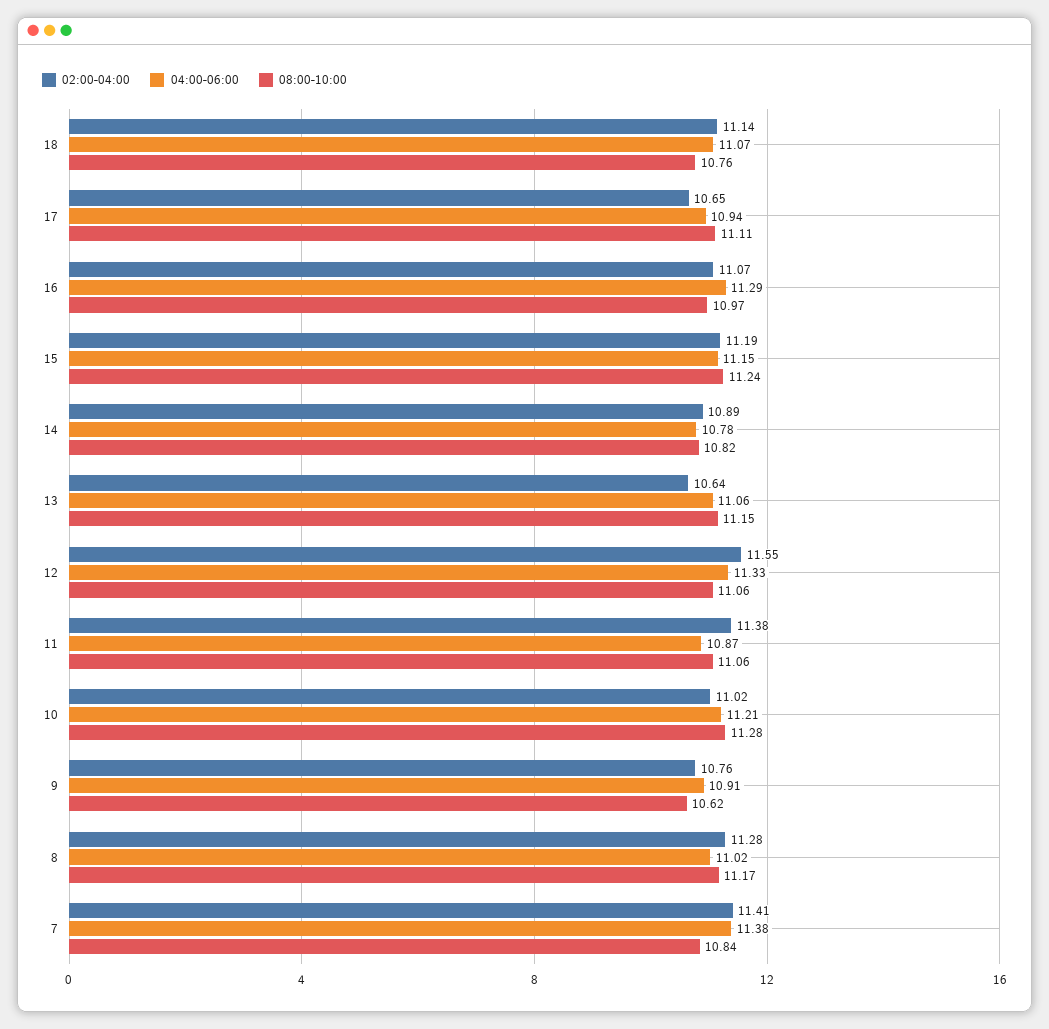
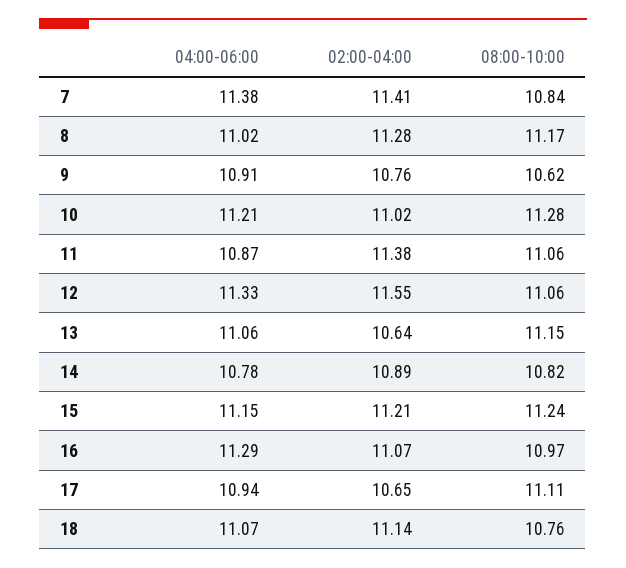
  {
    "02:00-04:00": {
      "18": 11.14,
      "17": 10.65,
      "16": 11.07,
-     "15": 11.19,
+     "15": 11.21,
      "14": 10.89,
      "13": 10.64,
      "12": 11.55,
      "11": 11.38,
      "10": 11.02,
      "9": 10.76,
      "8": 11.28,
      "7": 11.41
    },
    "04:00-06:00": {
      "18": 11.07,
      "17": 10.94,
      "16": 11.29,
      "15": 11.15,
      "14": 10.78,
      "13": 11.06,
      "12": 11.33,
      "11": 10.87,
      "10": 11.21,
      "9": 10.91,
      "8": 11.02,
      "7": 11.38
    },
    "08:00-10:00": {
      "18": 10.76,
      "17": 11.11,
      "16": 10.97,
      "15": 11.24,
      "14": 10.82,
      "13": 11.15,
      "12": 11.06,
      "11": 11.06,
      "10": 11.28,
      "9": 10.62,
      "8": 11.17,
      "7": 10.84
    }
  }

